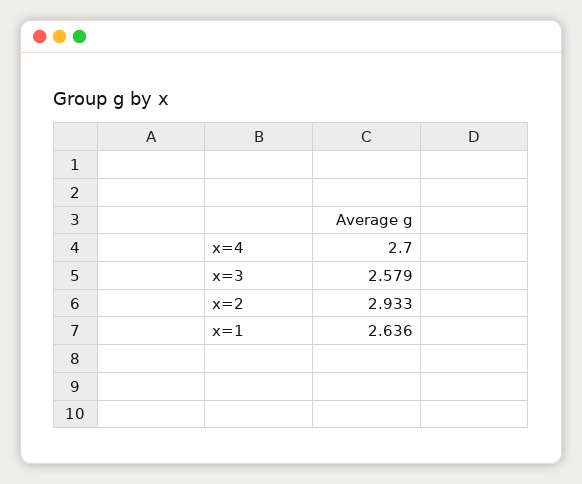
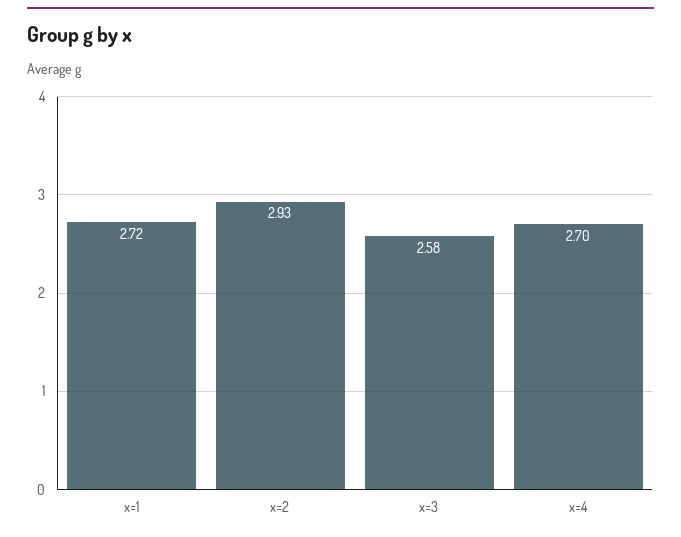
  {
    "x=4": 2.7,
    "x=3": 2.579,
    "x=2": 2.933,
-   "x=1": 2.636
+   "x=1": 2.72
  }

